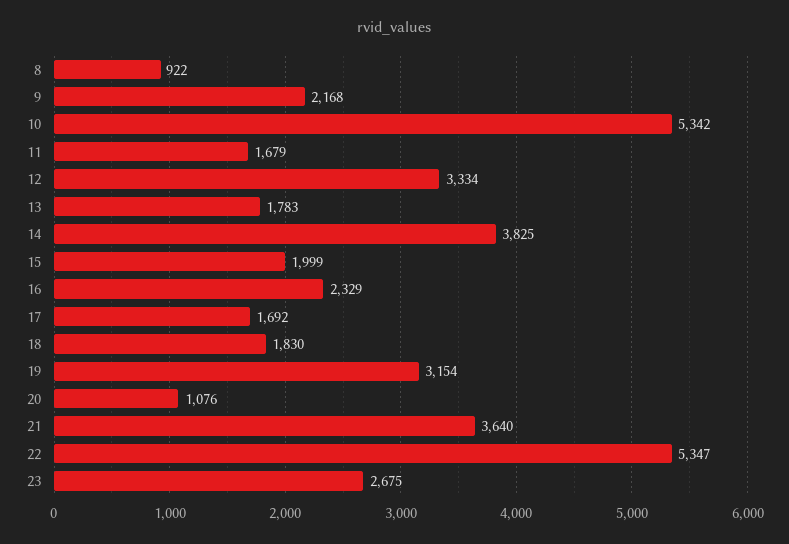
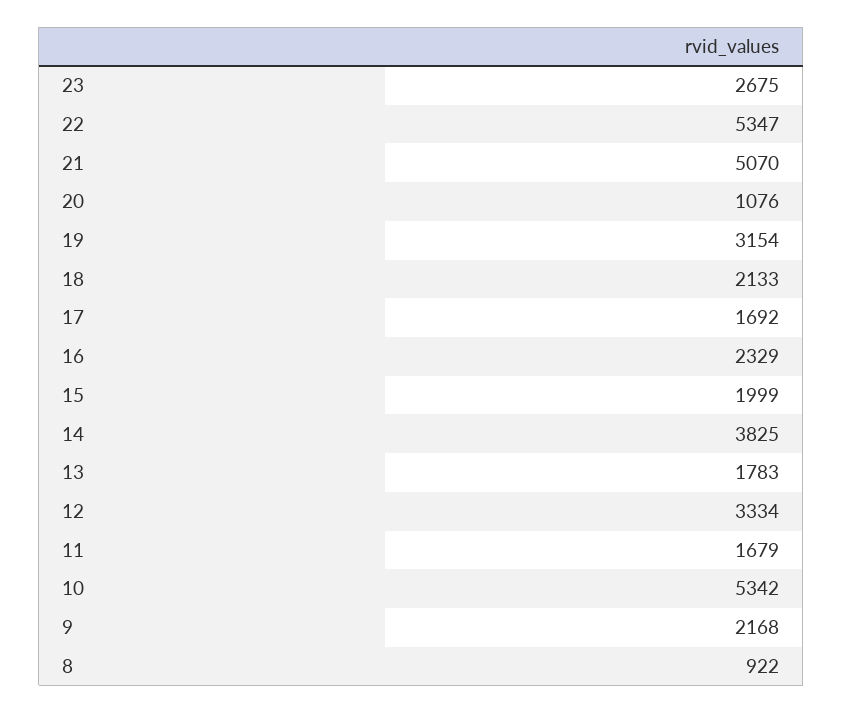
  {
    "8": 922,
    "9": 2168,
    "10": 5342,
    "11": 1679,
    "12": 3334,
    "13": 1783,
    "14": 3825,
    "15": 1999,
    "16": 2329,
    "17": 1692,
-   "18": 1830,
+   "18": 2133,
    "19": 3154,
    "20": 1076,
-   "21": 3640,
+   "21": 5070,
    "22": 5347,
    "23": 2675
  }

